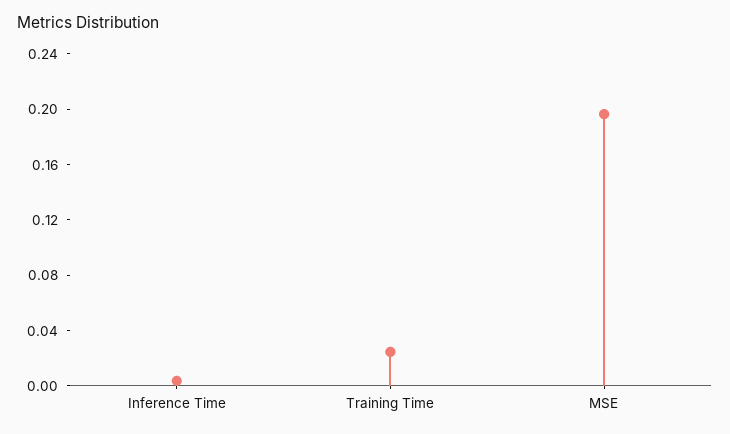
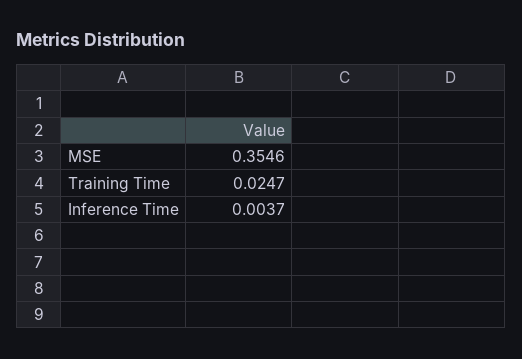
  {
    "Inference Time": 0.0037,
    "Training Time": 0.0247,
-   "MSE": 0.2
+   "MSE": 0.3546
  }

